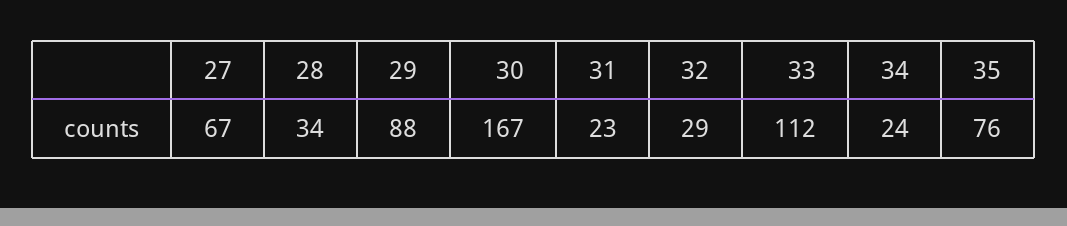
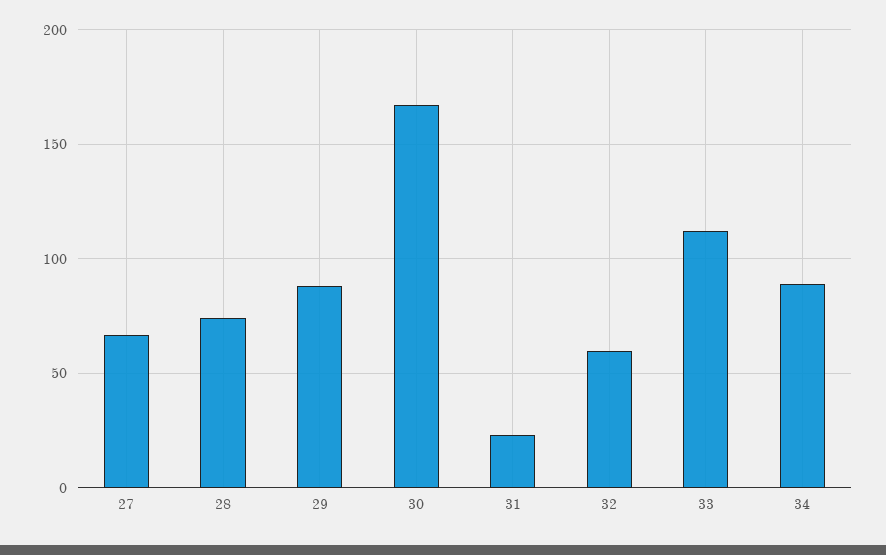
  {
    "27": 67,
-   "28": 34,
+   "28": 75,
    "29": 88,
    "30": 167,
    "31": 23,
-   "32": 29,
+   "32": 60,
    "33": 112,
-   "34": 24,
+   "34": 90
-   "35": 76
  }

